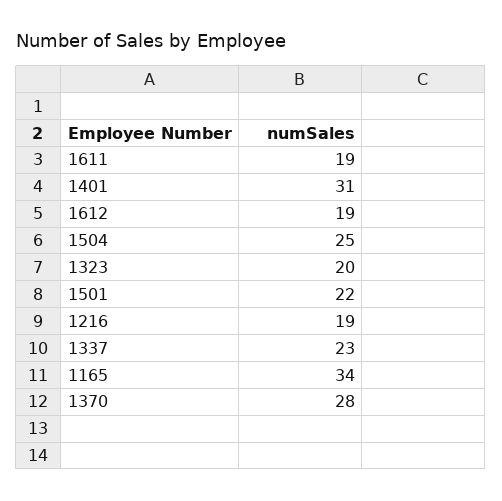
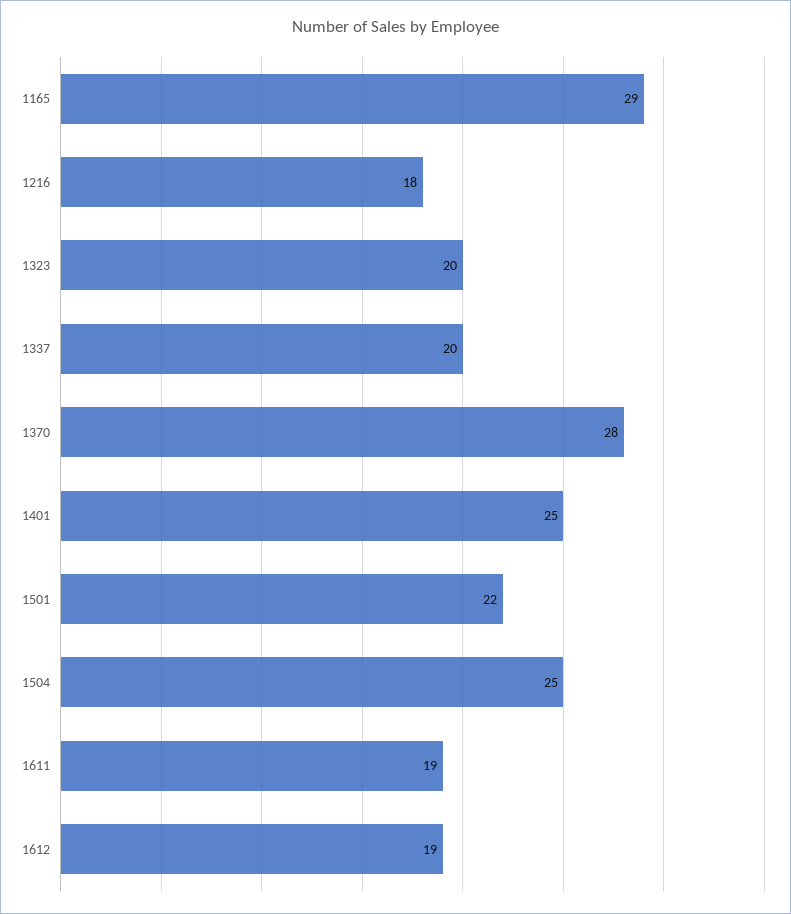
  {
    "1611": 19,
-   "1401": 31,
+   "1401": 25,
    "1612": 19,
    "1504": 25,
    "1323": 20,
    "1501": 22,
-   "1216": 19,
+   "1216": 18,
-   "1337": 23,
+   "1337": 20,
-   "1165": 34,
+   "1165": 29,
    "1370": 28
  }

